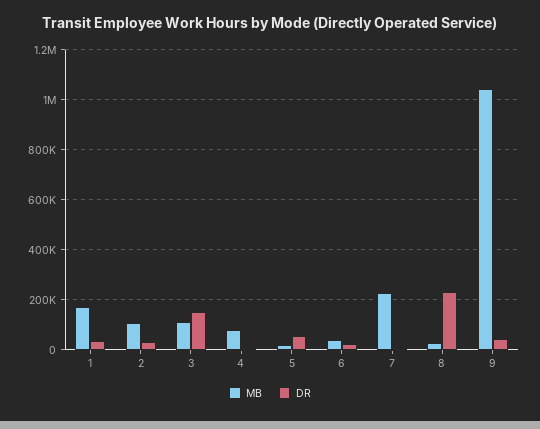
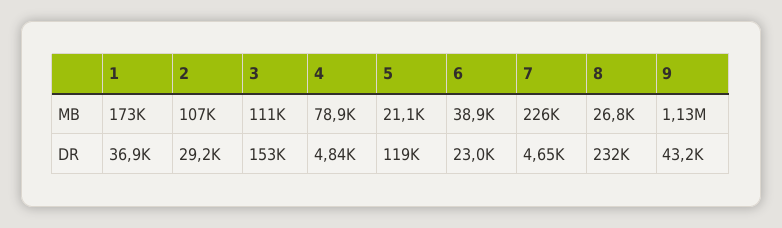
  {
    "MB": {
      "1": 173000,
      "2": 107000,
      "3": 111000,
      "4": 78900,
      "5": 21100,
      "6": 38900,
      "7": 226000,
      "8": 26800,
-     "9": 1050000
+     "9": 1130000
    },
    "DR": {
      "1": 36900,
      "2": 29200,
      "3": 153000,
      "4": 4840,
-     "5": 50000,
+     "5": 119000,
      "6": 23000,
      "7": 4650,
      "8": 232000,
      "9": 43200
    }
  }

